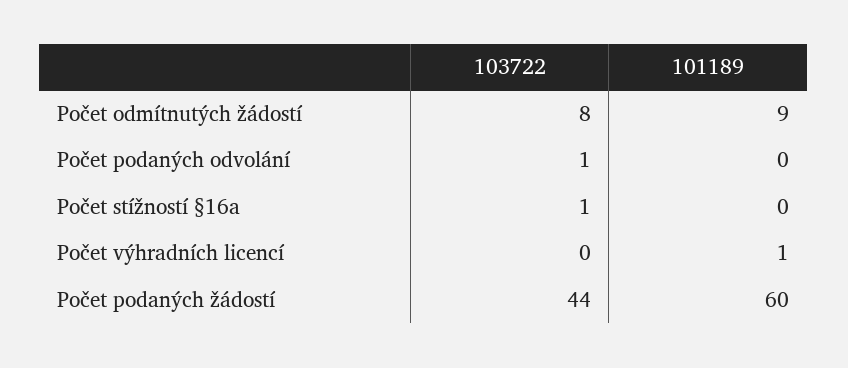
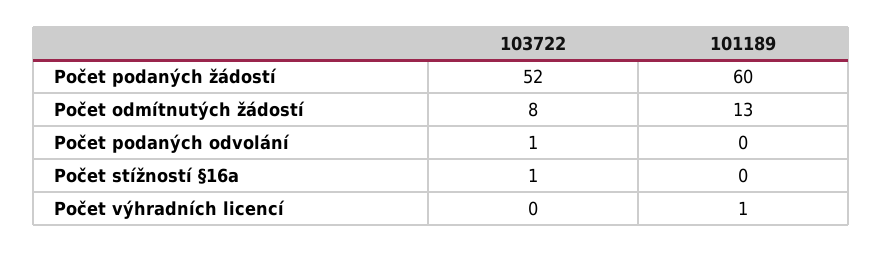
  {
    "103722": {
      "Počet odmítnutých žádostí": 8,
      "Počet podaných odvolání": 1,
      "Počet stížností §16a": 1,
      "Počet výhradních licencí": 0,
-     "Počet podaných žádostí": 44
+     "Počet podaných žádostí": 52
    },
    "101189": {
-     "Počet odmítnutých žádostí": 9,
+     "Počet odmítnutých žádostí": 13,
      "Počet podaných odvolání": 0,
      "Počet stížností §16a": 0,
      "Počet výhradních licencí": 1,
      "Počet podaných žádostí": 60
    }
  }

